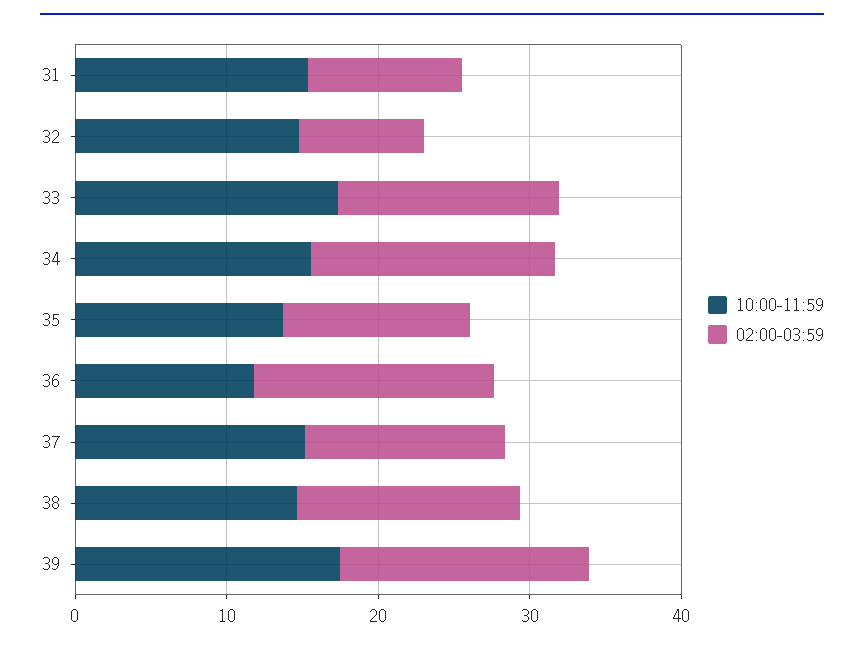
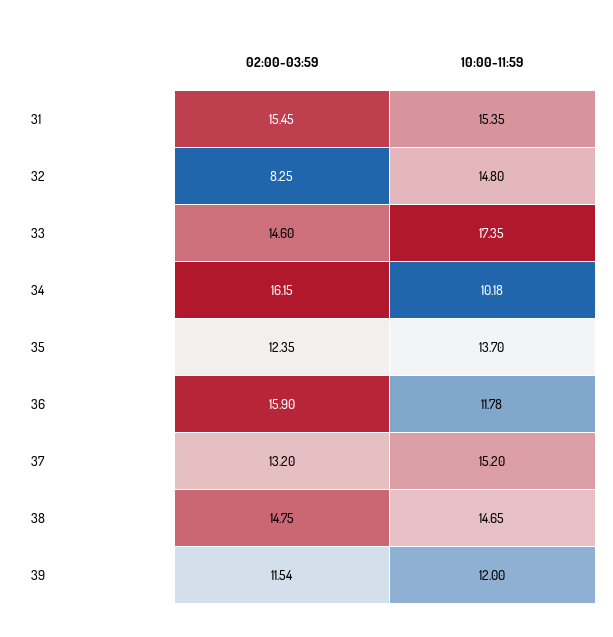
  {
    "10:00-11:59": {
      "31": 15.35,
      "32": 14.8,
      "33": 17.35,
-     "34": 16,
+     "34": 10.18,
      "35": 13.7,
      "36": 11.78,
      "37": 15.2,
      "38": 14.65,
-     "39": 18
+     "39": 12
    },
    "02:00-03:59": {
-     "31": 10,
+     "31": 15.45,
      "32": 8.25,
      "33": 14.6,
      "34": 16.15,
      "35": 12.35,
      "36": 15.9,
      "37": 13.2,
      "38": 14.75,
-     "39": 16
+     "39": 11.54
    }
  }

